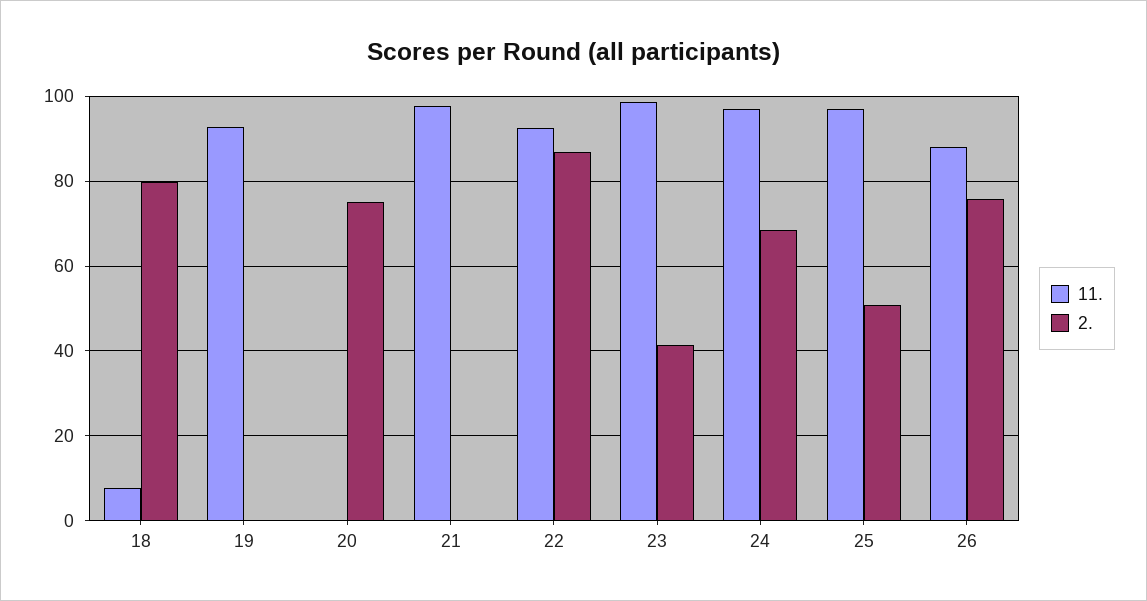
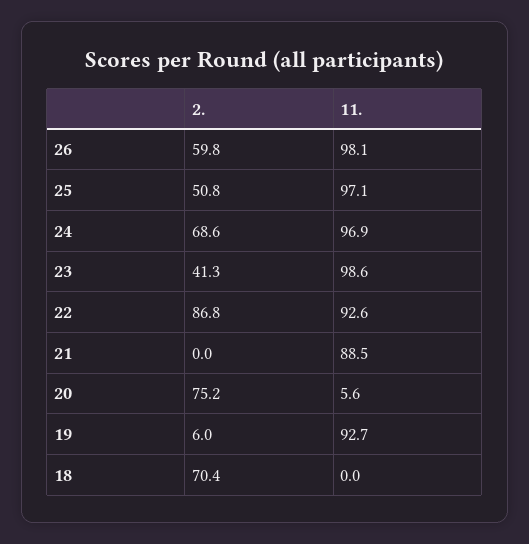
  {
    "11.": {
-     "18": 8,
+     "18": 0,
      "19": 92.7,
-     "20": 0,
+     "20": 5.6,
-     "21": 98,
+     "21": 88.5,
      "22": 92.6,
      "23": 98.6,
      "24": 96.9,
      "25": 97.1,
-     "26": 88
+     "26": 98.1
    },
    "2.": {
-     "18": 80,
+     "18": 70.4,
-     "19": 0,
+     "19": 6,
      "20": 75.2,
      "21": 0,
      "22": 86.8,
      "23": 41.3,
      "24": 68.6,
      "25": 50.8,
-     "26": 76
+     "26": 59.8
    }
  }

